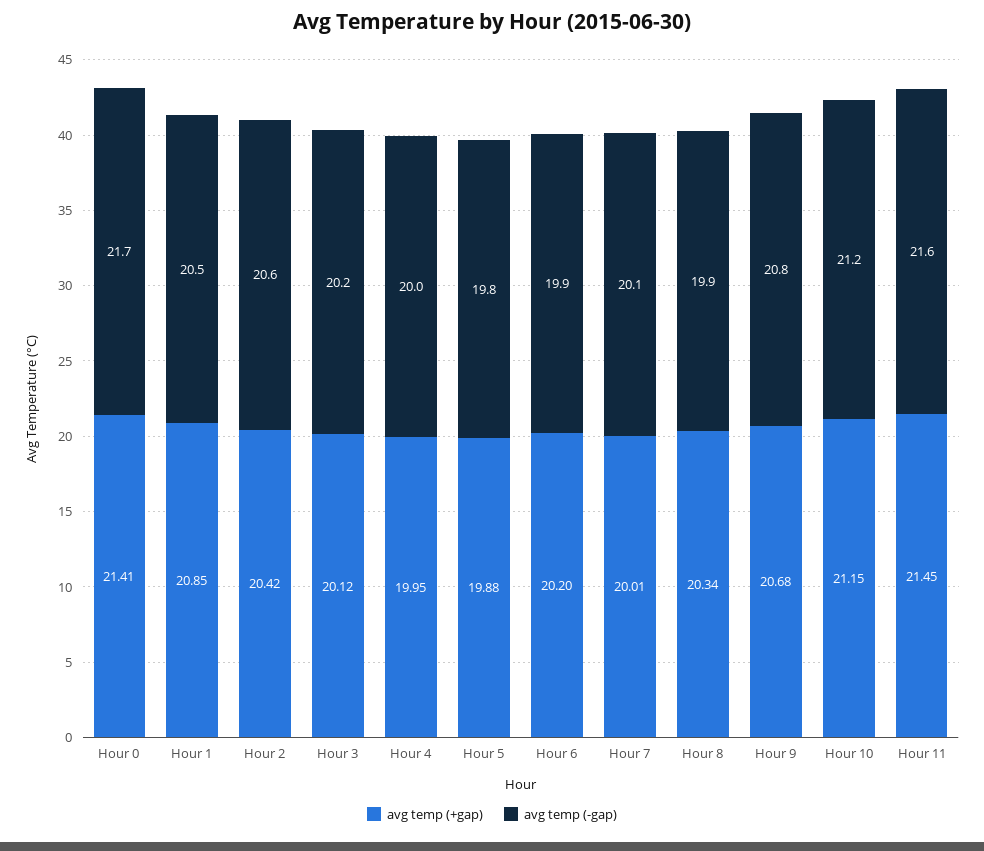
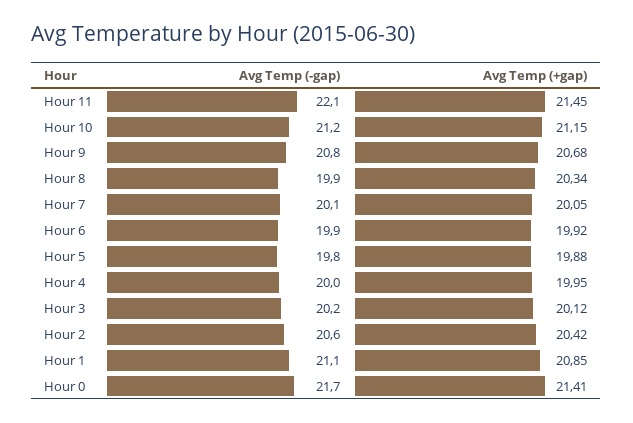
  {
    "avg temp (+gap)": {
      "Hour 0": 21.41,
      "Hour 1": 20.85,
      "Hour 2": 20.42,
      "Hour 3": 20.12,
      "Hour 4": 19.95,
      "Hour 5": 19.88,
-     "Hour 6": 20.2,
+     "Hour 6": 19.92,
-     "Hour 7": 20.01,
+     "Hour 7": 20.05,
      "Hour 8": 20.34,
      "Hour 9": 20.68,
      "Hour 10": 21.15,
      "Hour 11": 21.45
    },
    "avg temp (-gap)": {
      "Hour 0": 21.7,
-     "Hour 1": 20.5,
+     "Hour 1": 21.1,
      "Hour 2": 20.6,
      "Hour 3": 20.2,
      "Hour 4": 20,
      "Hour 5": 19.8,
      "Hour 6": 19.9,
      "Hour 7": 20.1,
      "Hour 8": 19.9,
      "Hour 9": 20.8,
      "Hour 10": 21.2,
-     "Hour 11": 21.6
+     "Hour 11": 22.1
    }
  }

